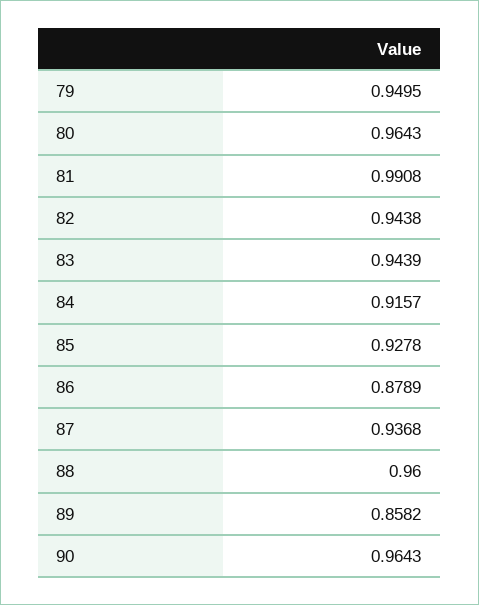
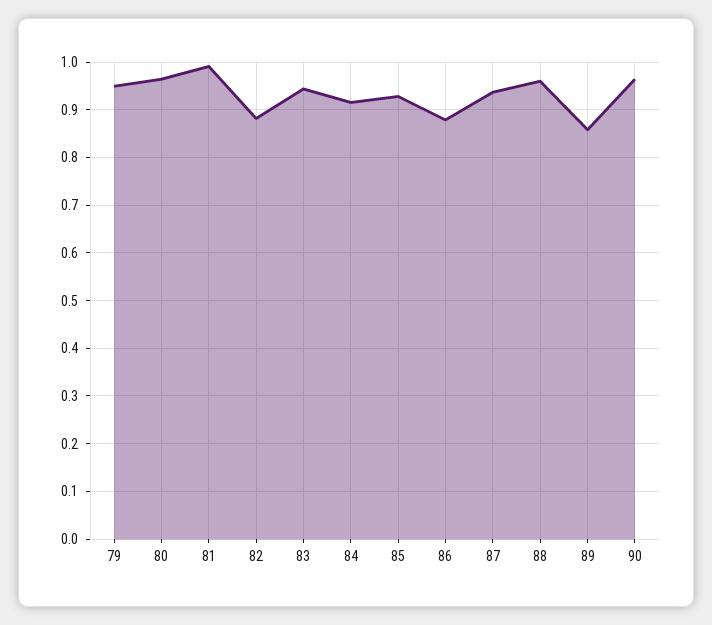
  {
    "79": 0.9495,
    "80": 0.9643,
    "81": 0.9908,
-   "82": 0.9438,
+   "82": 0.88,
    "83": 0.9439,
    "84": 0.9157,
    "85": 0.9278,
    "86": 0.8789,
    "87": 0.9368,
    "88": 0.96,
    "89": 0.8582,
    "90": 0.9643
  }

